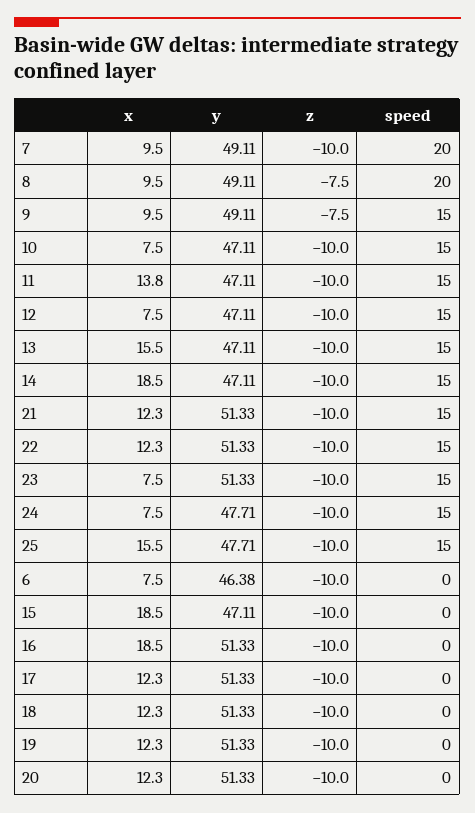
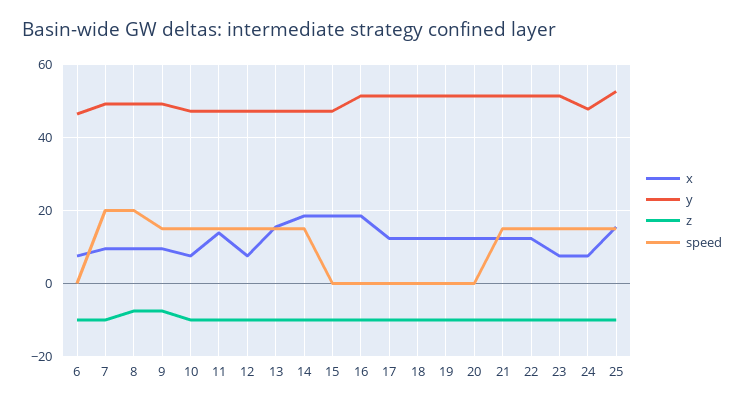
  {
    "x": {
      "7": 9.5,
      "8": 9.5,
      "9": 9.5,
      "10": 7.5,
      "11": 13.8,
      "12": 7.5,
      "13": 15.5,
      "14": 18.5,
      "21": 12.3,
      "22": 12.3,
      "23": 7.5,
      "24": 7.5,
      "25": 15.5,
      "6": 7.5,
      "15": 18.5,
      "16": 18.5,
      "17": 12.3,
      "18": 12.3,
      "19": 12.3,
      "20": 12.3
    },
    "y": {
      "7": 49.11,
      "8": 49.11,
      "9": 49.11,
      "10": 47.11,
      "11": 47.11,
      "12": 47.11,
      "13": 47.11,
      "14": 47.11,
      "21": 51.33,
      "22": 51.33,
      "23": 51.33,
      "24": 47.71,
-     "25": 47.71,
+     "25": 52,
      "6": 46.38,
      "15": 47.11,
      "16": 51.33,
      "17": 51.33,
      "18": 51.33,
      "19": 51.33,
      "20": 51.33
    },
    "z": {
      "7": -10,
      "8": -7.5,
      "9": -7.5,
      "10": -10,
      "11": -10,
      "12": -10,
      "13": -10,
      "14": -10,
      "21": -10,
      "22": -10,
      "23": -10,
      "24": -10,
      "25": -10,
      "6": -10,
      "15": -10,
      "16": -10,
      "17": -10,
      "18": -10,
      "19": -10,
      "20": -10
    },
    "speed": {
      "7": 20,
      "8": 20,
      "9": 15,
      "10": 15,
      "11": 15,
      "12": 15,
      "13": 15,
      "14": 15,
      "21": 15,
      "22": 15,
      "23": 15,
      "24": 15,
      "25": 15,
      "6": 0,
      "15": 0,
      "16": 0,
      "17": 0,
      "18": 0,
      "19": 0,
      "20": 0
    }
  }

